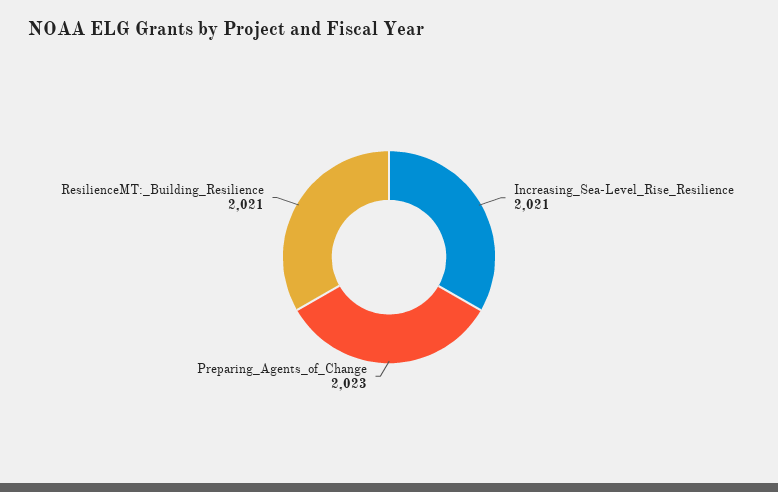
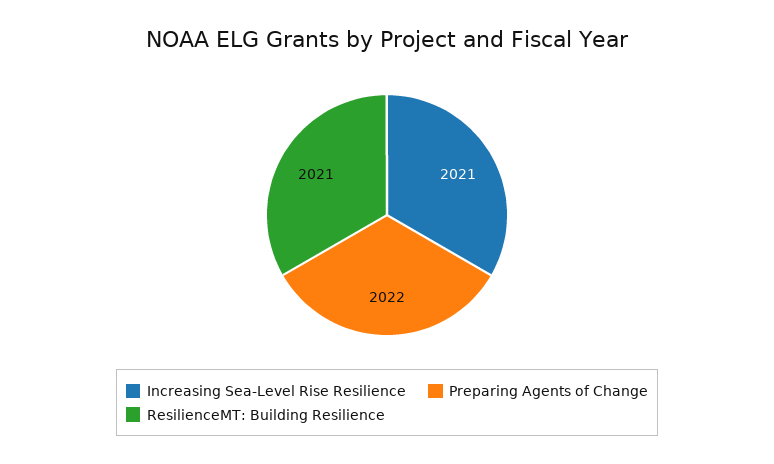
  {
    "Increasing_Sea-Level_Rise_Resilience": 2021,
-   "Preparing_Agents_of_Change": 2023,
+   "Preparing_Agents_of_Change": 2022,
    "ResilienceMT:_Building_Resilience": 2021
  }

